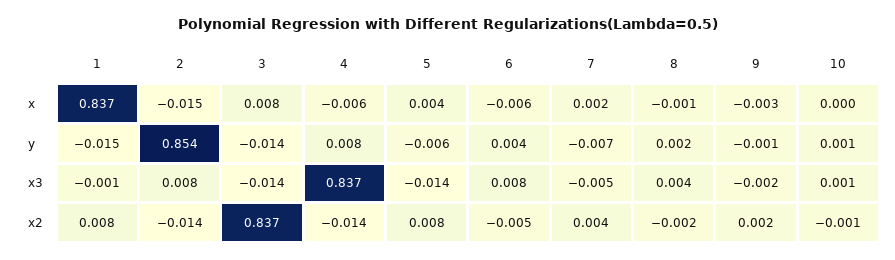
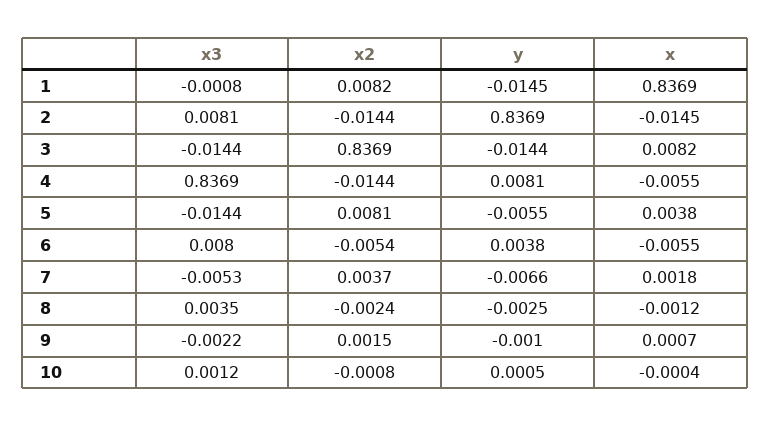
  {
    "1": {
      "x": 0.8369,
      "y": -0.0145,
      "x3": -0.0008,
      "x2": 0.0082
    },
    "2": {
      "x": -0.0145,
-     "y": 0.854,
+     "y": 0.8369,
      "x3": 0.0081,
      "x2": -0.0144
    },
    "3": {
      "x": 0.0082,
      "y": -0.0144,
      "x3": -0.0144,
      "x2": 0.8369
    },
    "4": {
      "x": -0.0055,
      "y": 0.0081,
      "x3": 0.8369,
      "x2": -0.0144
    },
    "5": {
      "x": 0.0038,
      "y": -0.0055,
      "x3": -0.0144,
      "x2": 0.0081
    },
    "6": {
      "x": -0.0055,
      "y": 0.0038,
      "x3": 0.008,
      "x2": -0.0054
    },
    "7": {
      "x": 0.0018,
      "y": -0.0066,
      "x3": -0.0053,
      "x2": 0.0037
    },
    "8": {
      "x": -0.0012,
-     "y": 0.002,
+     "y": -0.0025,
      "x3": 0.0035,
      "x2": -0.0024
    },
    "9": {
-     "x": -0.003,
+     "x": 0.0007,
      "y": -0.001,
      "x3": -0.0022,
      "x2": 0.0015
    },
    "10": {
      "x": -0.0004,
      "y": 0.0005,
      "x3": 0.0012,
      "x2": -0.0008
    }
  }

